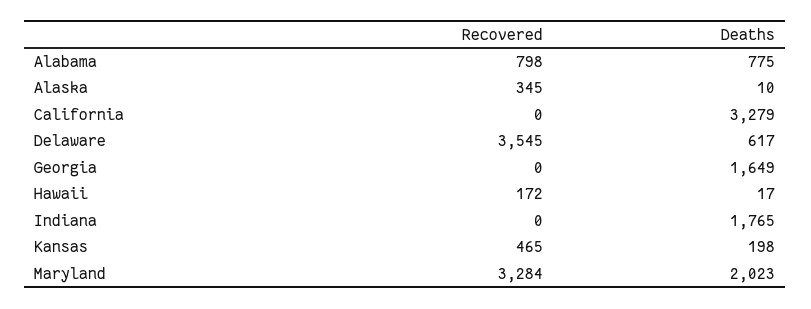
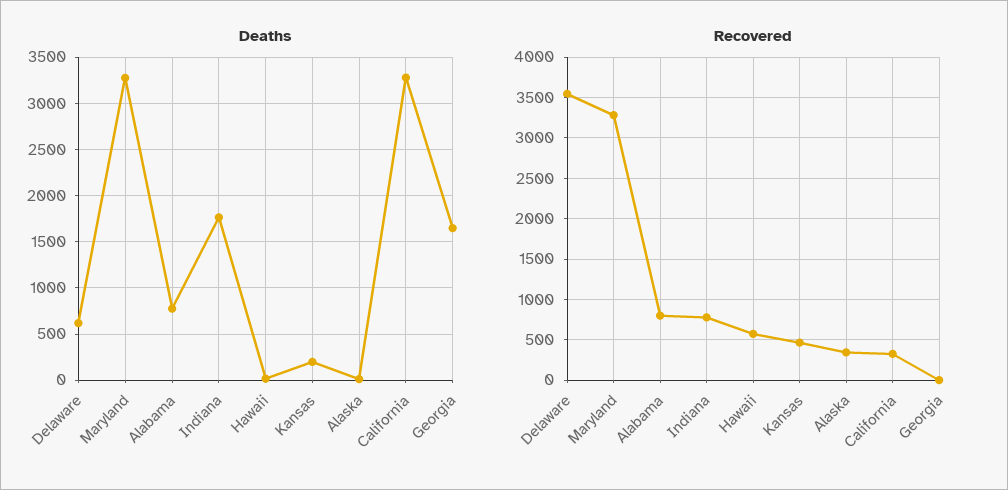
  {
    "Recovered": {
      "Alabama": 798,
      "Alaska": 345,
-     "California": 0,
+     "California": 300,
      "Delaware": 3545,
      "Georgia": 0,
-     "Hawaii": 172,
+     "Hawaii": 600,
-     "Indiana": 0,
+     "Indiana": 800,
      "Kansas": 465,
      "Maryland": 3284
    },
    "Deaths": {
      "Alabama": 775,
      "Alaska": 10,
      "California": 3279,
      "Delaware": 617,
      "Georgia": 1649,
      "Hawaii": 17,
      "Indiana": 1765,
      "Kansas": 198,
-     "Maryland": 2023
+     "Maryland": 3300
    }
  }

